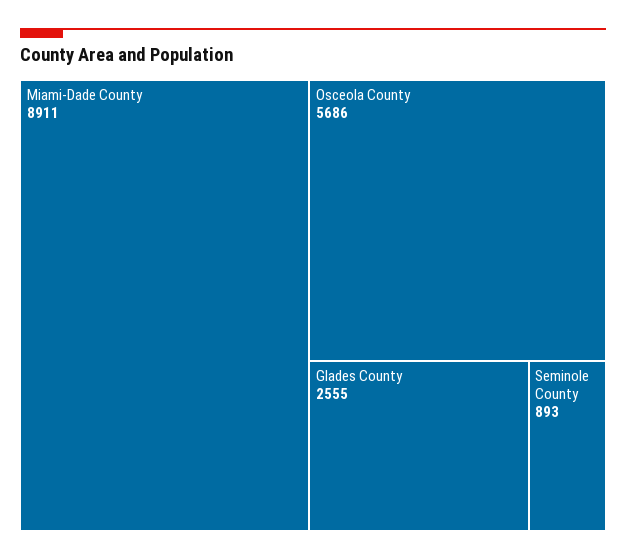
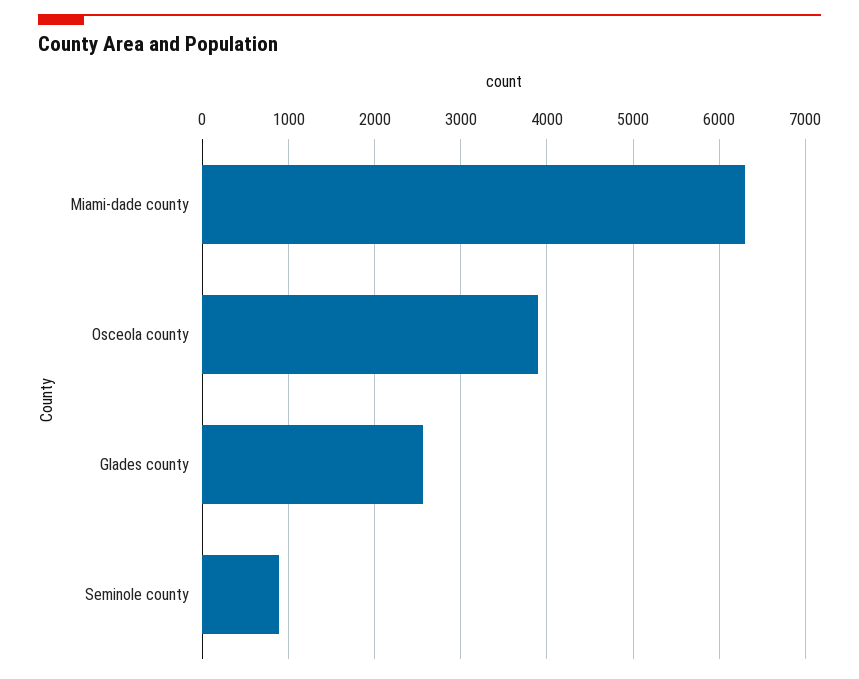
  {
-   "Miami-Dade County": 8911,
+   "Miami-Dade County": 6300,
-   "Osceola County": 5686,
+   "Osceola County": 3900,
    "Glades County": 2555,
    "Seminole County": 893
  }

